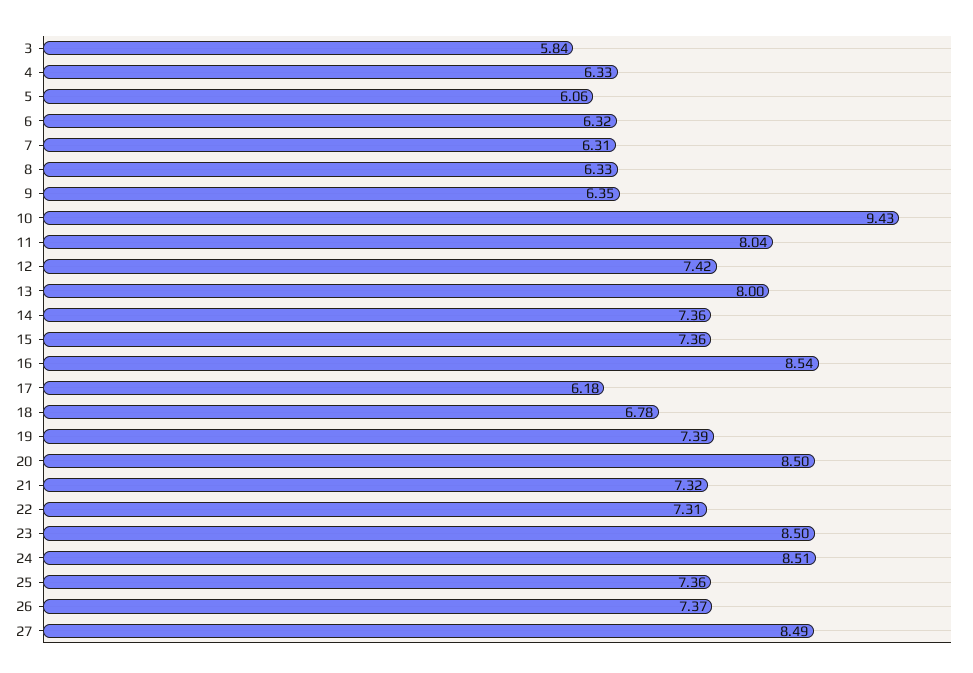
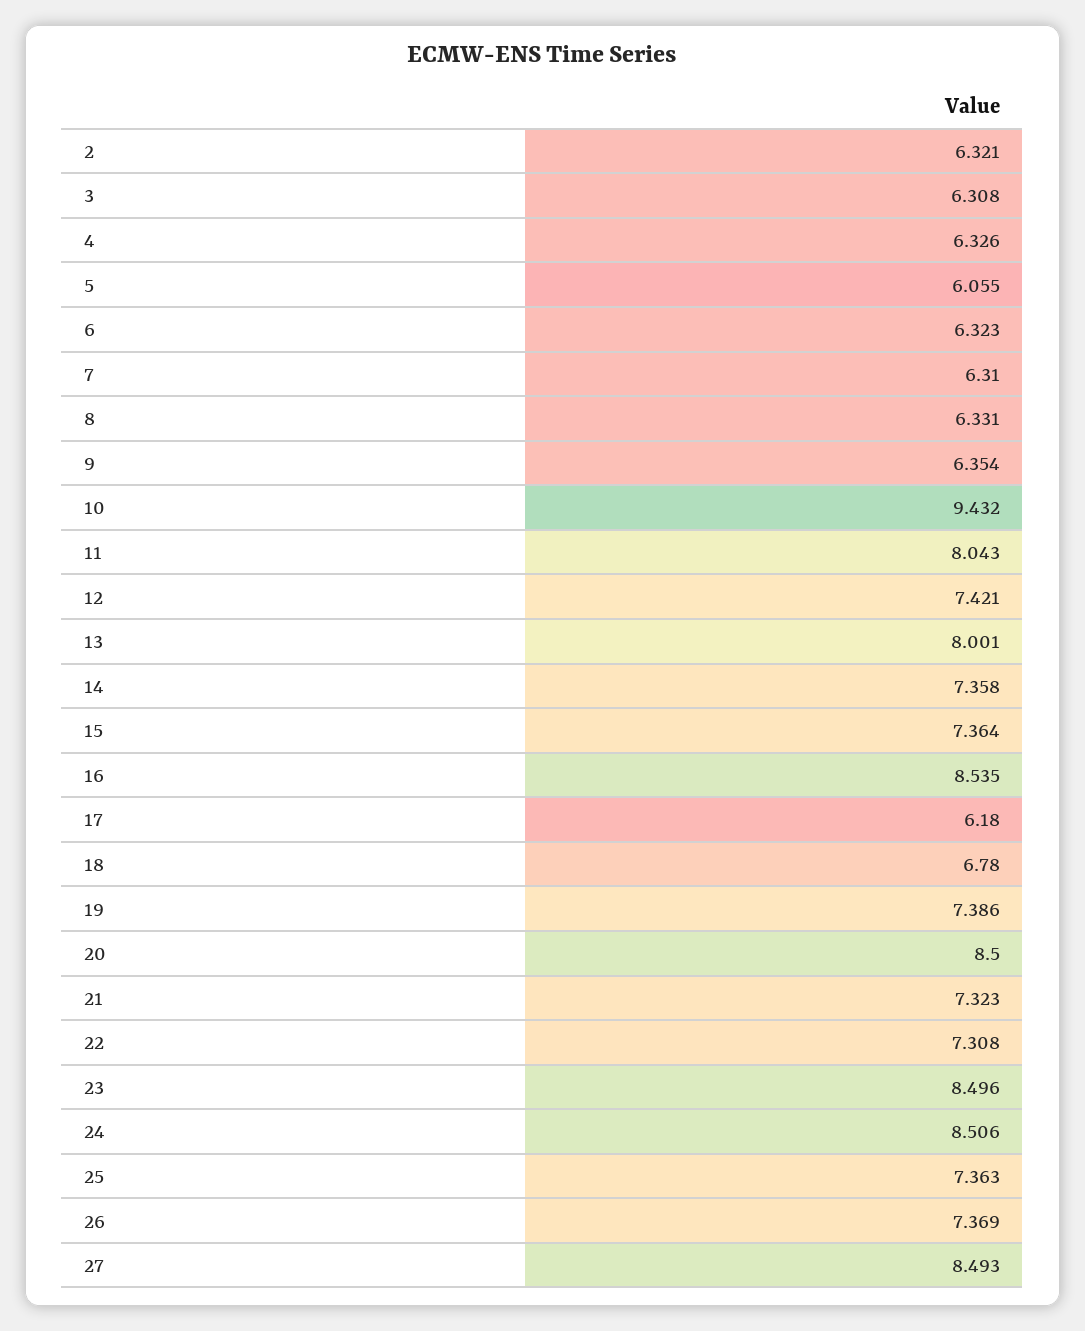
  {
-   "3": 5.84,
+   "3": 6.308,
    "4": 6.326,
    "5": 6.055,
    "6": 6.323,
    "7": 6.31,
    "8": 6.331,
    "9": 6.354,
    "10": 9.432,
    "11": 8.043,
    "12": 7.421,
    "13": 8.001,
    "14": 7.358,
    "15": 7.364,
    "16": 8.535,
    "17": 6.18,
    "18": 6.78,
    "19": 7.386,
    "20": 8.5,
    "21": 7.323,
    "22": 7.308,
    "23": 8.496,
    "24": 8.506,
    "25": 7.363,
    "26": 7.369,
-   "27": 8.493
+   "27": 8.493,
+   "2": 6.321
  }

